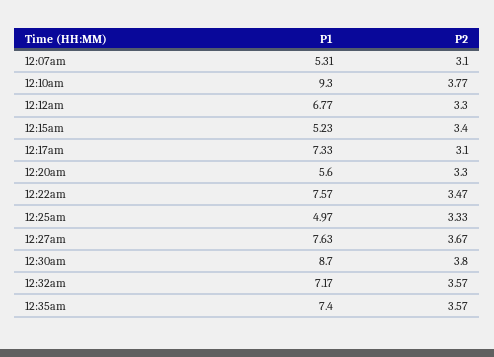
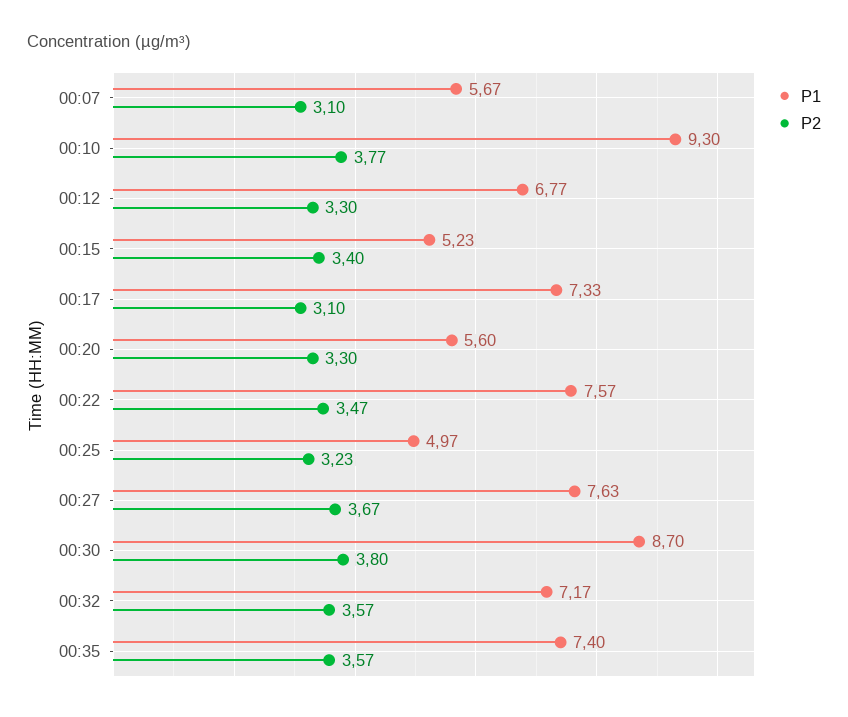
  {
    "P1": {
-     "12:07am": 5.31,
+     "12:07am": 5.67,
      "12:10am": 9.3,
      "12:12am": 6.77,
      "12:15am": 5.23,
      "12:17am": 7.33,
      "12:20am": 5.6,
      "12:22am": 7.57,
      "12:25am": 4.97,
      "12:27am": 7.63,
      "12:30am": 8.7,
      "12:32am": 7.17,
      "12:35am": 7.4
    },
    "P2": {
      "12:07am": 3.1,
      "12:10am": 3.77,
      "12:12am": 3.3,
      "12:15am": 3.4,
      "12:17am": 3.1,
      "12:20am": 3.3,
      "12:22am": 3.47,
-     "12:25am": 3.33,
+     "12:25am": 3.23,
      "12:27am": 3.67,
      "12:30am": 3.8,
      "12:32am": 3.57,
      "12:35am": 3.57
    }
  }

